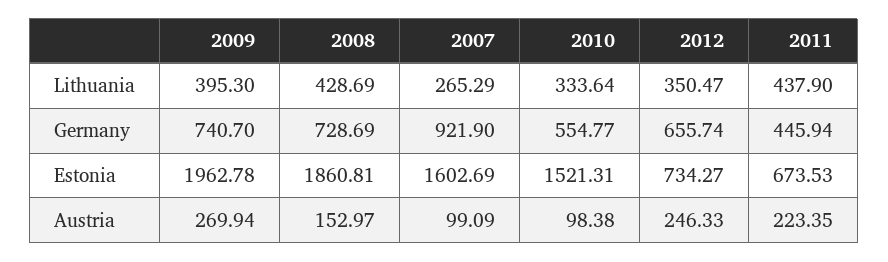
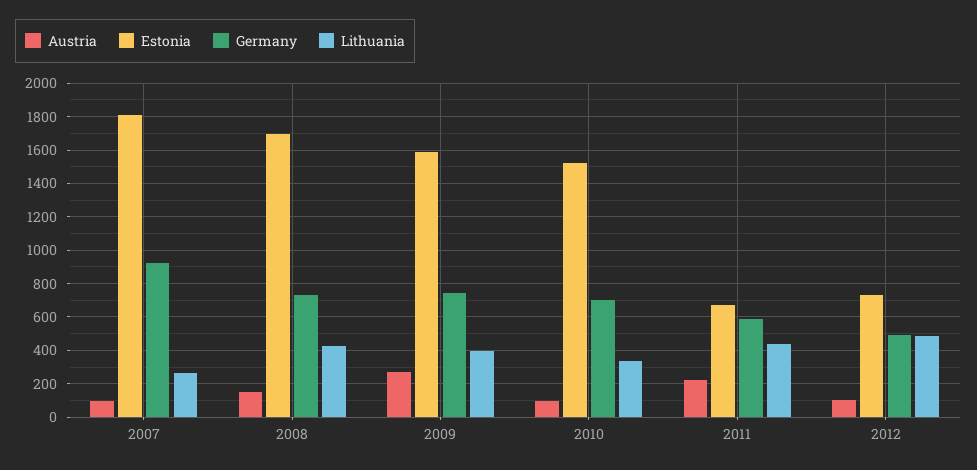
  {
    "Lithuania": {
      "2009": 395.3,
      "2008": 428.69,
      "2007": 265.29,
      "2010": 333.64,
-     "2012": 350.47,
+     "2012": 500,
      "2011": 437.9
    },
    "Germany": {
      "2009": 740.7,
      "2008": 728.69,
      "2007": 921.9,
-     "2010": 554.77,
+     "2010": 700,
-     "2012": 655.74,
+     "2012": 500,
-     "2011": 445.94
+     "2011": 600
    },
    "Estonia": {
-     "2009": 1962.78,
+     "2009": 1600,
-     "2008": 1860.81,
+     "2008": 1700,
-     "2007": 1602.69,
+     "2007": 1800,
      "2010": 1521.31,
      "2012": 734.27,
      "2011": 673.53
    },
    "Austria": {
      "2009": 269.94,
      "2008": 152.97,
      "2007": 99.09,
      "2010": 98.38,
-     "2012": 246.33,
+     "2012": 100,
      "2011": 223.35
    }
  }

